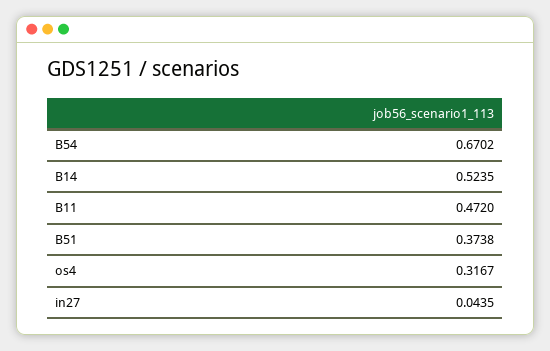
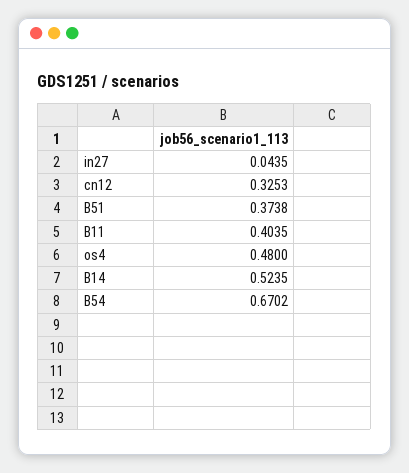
  {
    "B54": 0.6702,
    "B14": 0.5235,
-   "B11": 0.472,
+   "B11": 0.4035,
    "B51": 0.3738,
-   "os4": 0.3167,
+   "os4": 0.48,
-   "in27": 0.0435
+   "in27": 0.0435,
+   "cn12": 0.3253
  }

